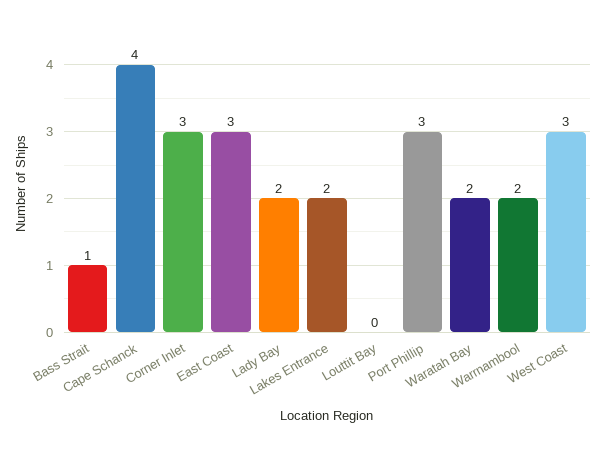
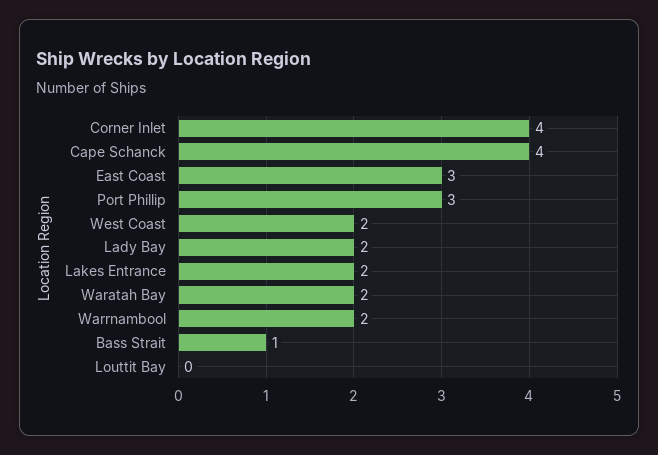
  {
    "Bass Strait": 1,
    "Cape Schanck": 4,
-   "Corner Inlet": 3,
+   "Corner Inlet": 4,
    "East Coast": 3,
    "Lady Bay": 2,
    "Lakes Entrance": 2,
    "Louttit Bay": 0,
    "Port Phillip": 3,
    "Waratah Bay": 2,
    "Warrnambool": 2,
-   "West Coast": 3
+   "West Coast": 2
  }

